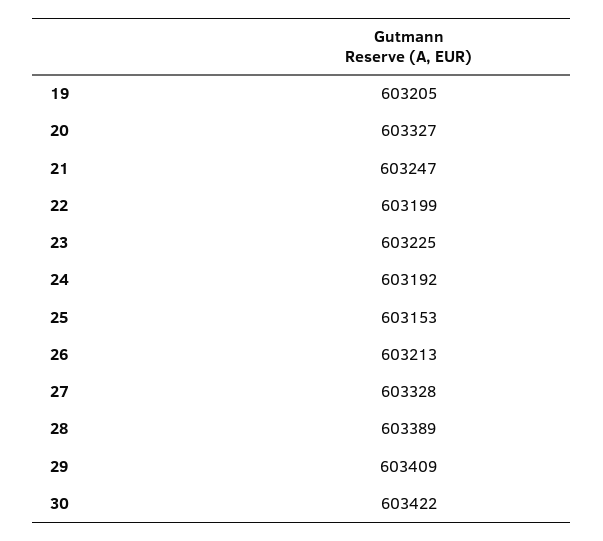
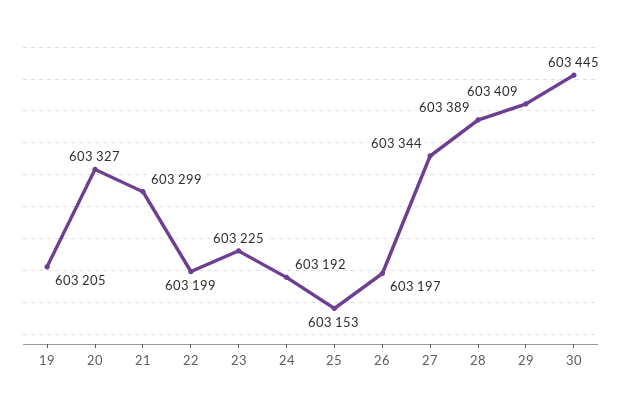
  {
    "19": 603205,
    "20": 603327,
-   "21": 603247,
+   "21": 603299,
    "22": 603199,
    "23": 603225,
    "24": 603192,
    "25": 603153,
-   "26": 603213,
+   "26": 603197,
-   "27": 603328,
+   "27": 603344,
    "28": 603389,
    "29": 603409,
-   "30": 603422
+   "30": 603445
  }

